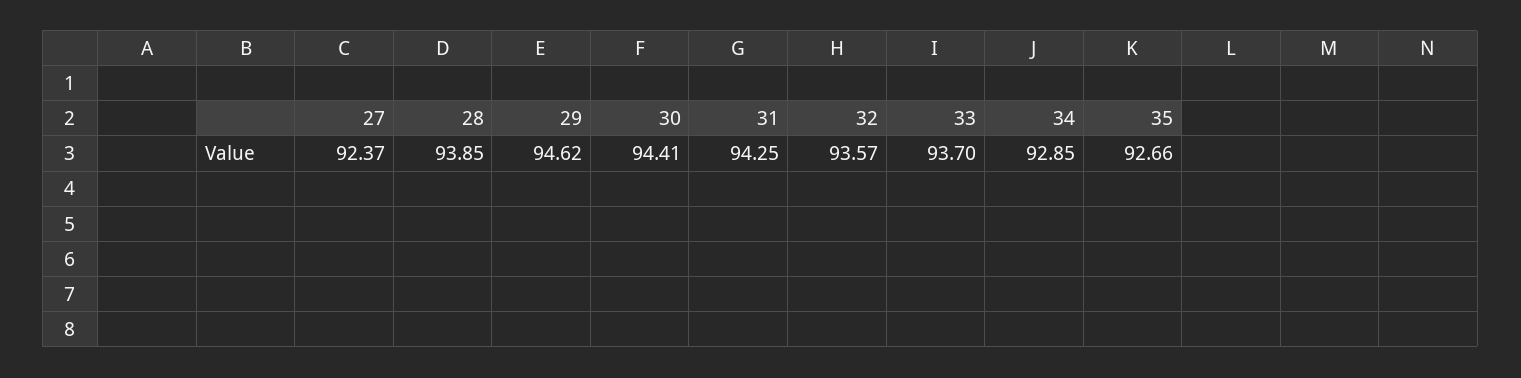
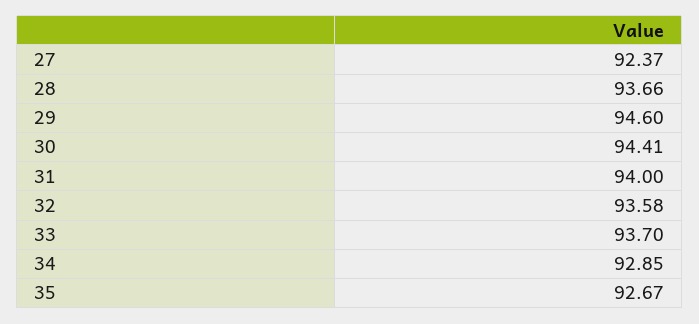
  {
    "27": 92.37,
-   "28": 93.85,
+   "28": 93.66,
-   "29": 94.62,
+   "29": 94.6,
    "30": 94.41,
-   "31": 94.25,
+   "31": 94,
-   "32": 93.57,
+   "32": 93.58,
    "33": 93.7,
    "34": 92.85,
-   "35": 92.66
+   "35": 92.67
  }

